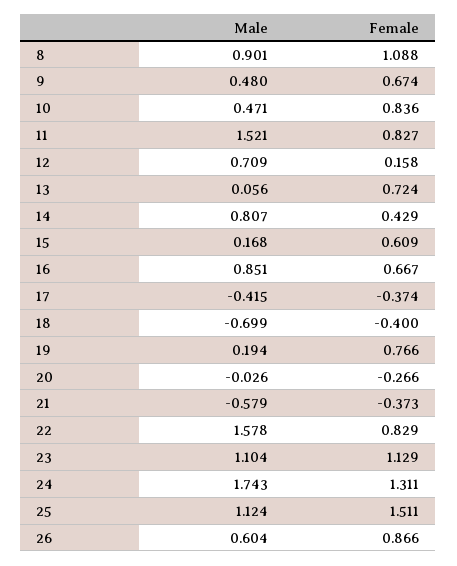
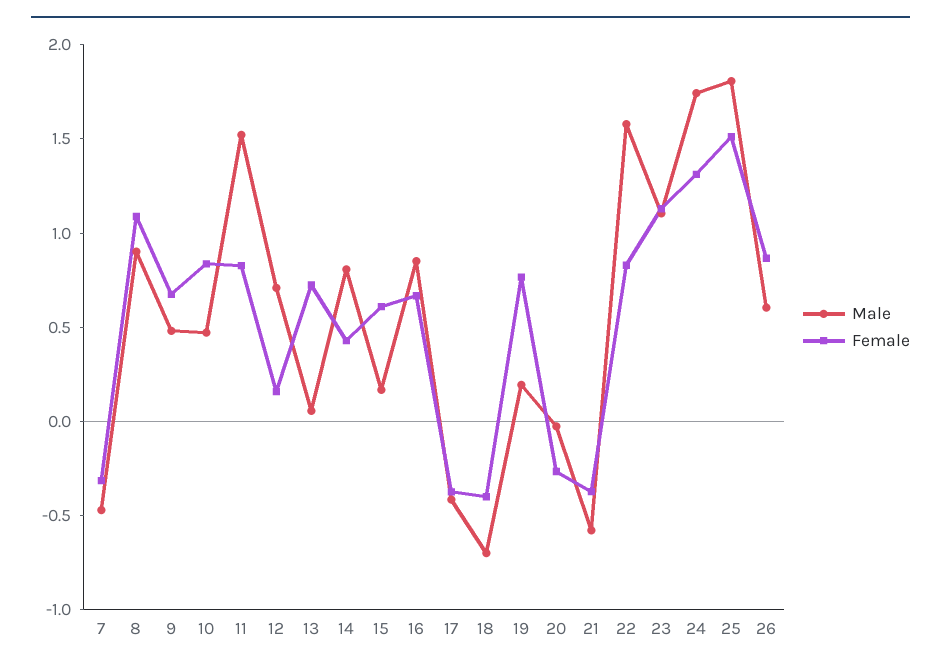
  {
    "Male": {
      "8": 0.901,
      "9": 0.48,
      "10": 0.471,
      "11": 1.521,
      "12": 0.709,
      "13": 0.056,
      "14": 0.807,
      "15": 0.168,
      "16": 0.851,
      "17": -0.415,
      "18": -0.699,
      "19": 0.194,
      "20": -0.026,
      "21": -0.579,
      "22": 1.578,
      "23": 1.104,
      "24": 1.743,
-     "25": 1.124,
+     "25": 1.8,
-     "26": 0.604
+     "26": 0.604,
+     "7": -0.5
    },
    "Female": {
      "8": 1.088,
      "9": 0.674,
      "10": 0.836,
      "11": 0.827,
      "12": 0.158,
      "13": 0.724,
      "14": 0.429,
      "15": 0.609,
      "16": 0.667,
      "17": -0.374,
      "18": -0.4,
      "19": 0.766,
      "20": -0.266,
      "21": -0.373,
      "22": 0.829,
      "23": 1.129,
      "24": 1.311,
      "25": 1.511,
-     "26": 0.866
+     "26": 0.866,
+     "7": -0.3
    }
  }

